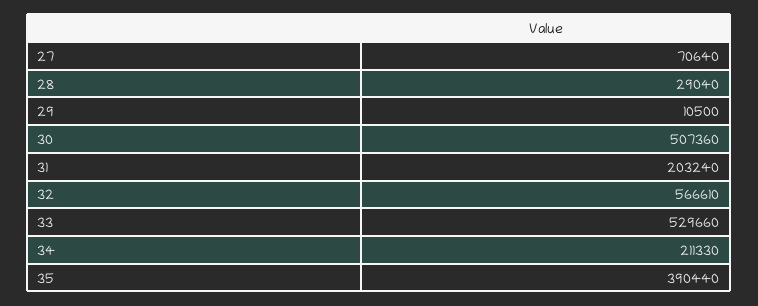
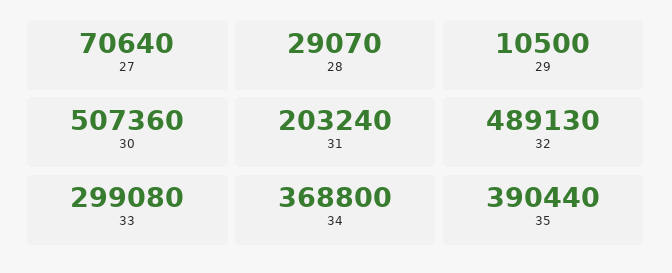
  {
    "27": 70640,
-   "28": 29040,
+   "28": 29070,
    "29": 10500,
    "30": 507360,
    "31": 203240,
-   "32": 566610,
+   "32": 489130,
-   "33": 529660,
+   "33": 299080,
-   "34": 211330,
+   "34": 368800,
    "35": 390440
  }

